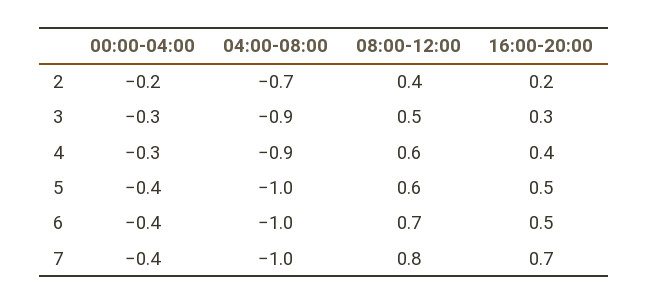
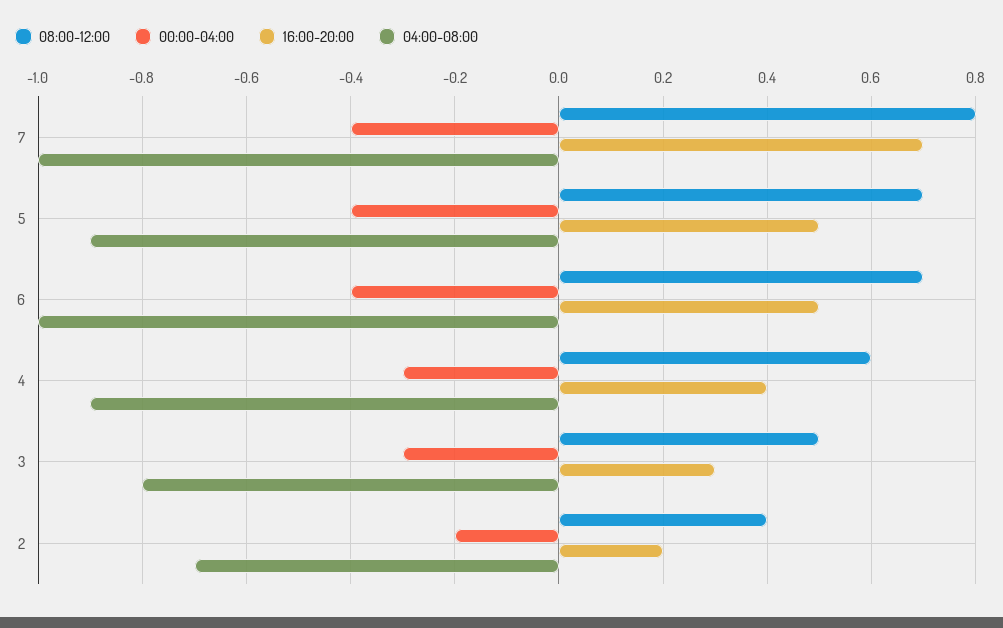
  {
    "00:00-04:00": {
      "2": -0.2,
      "3": -0.3,
      "4": -0.3,
      "5": -0.4,
      "6": -0.4,
      "7": -0.4
    },
    "04:00-08:00": {
      "2": -0.7,
-     "3": -0.9,
+     "3": -0.8,
      "4": -0.9,
-     "5": -1,
+     "5": -0.9,
      "6": -1,
      "7": -1
    },
    "08:00-12:00": {
      "2": 0.4,
      "3": 0.5,
      "4": 0.6,
-     "5": 0.6,
+     "5": 0.7,
      "6": 0.7,
      "7": 0.8
    },
    "16:00-20:00": {
      "2": 0.2,
      "3": 0.3,
      "4": 0.4,
      "5": 0.5,
      "6": 0.5,
      "7": 0.7
    }
  }

